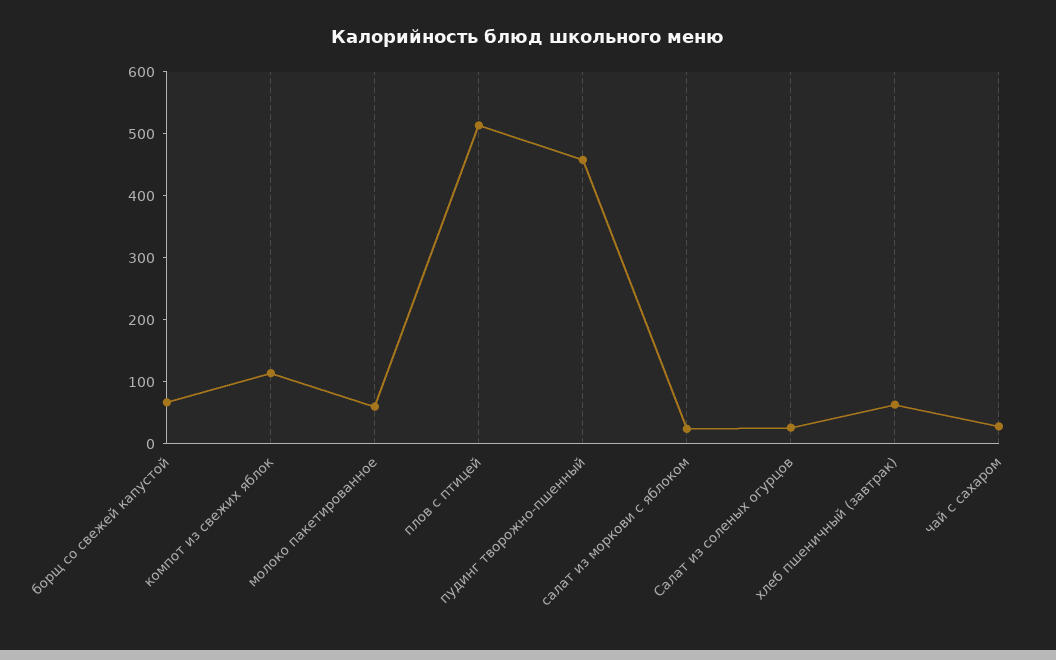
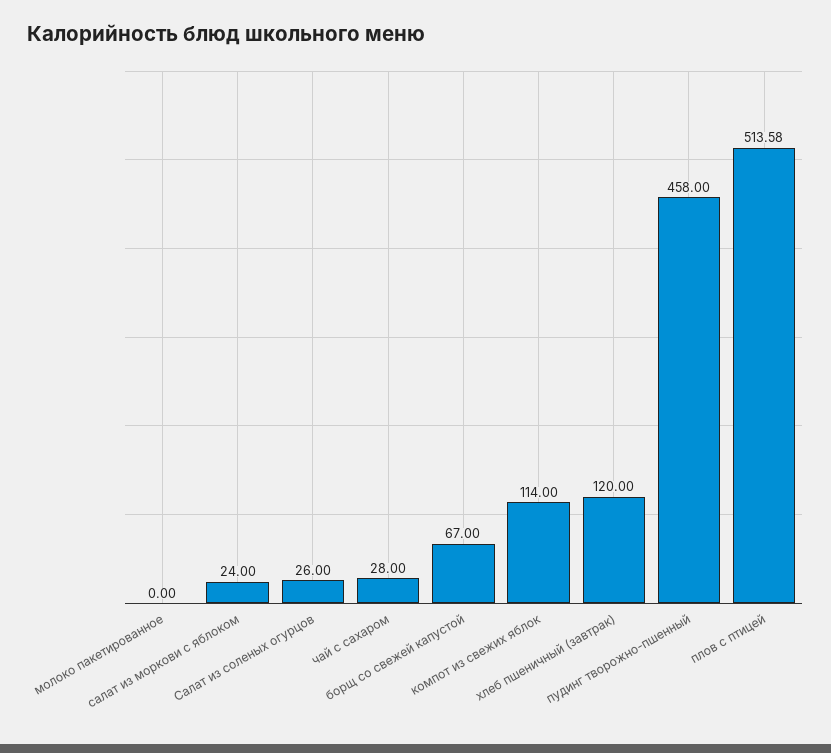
  {
    "борщ со свежей капустой": 67,
    "компот из свежих яблок": 114,
-   "молоко пакетированное": 60,
+   "молоко пакетированное": 0,
    "плов с птицей": 513.58,
    "пудинг творожно-пшенный": 458,
    "салат из моркови с яблоком": 24,
    "Салат из соленых огурцов": 26,
-   "хлеб пшеничный (завтрак)": 60,
+   "хлеб пшеничный (завтрак)": 120,
    "чай с сахаром": 28
  }

